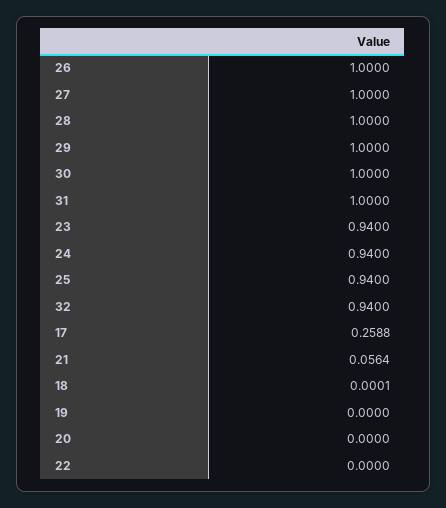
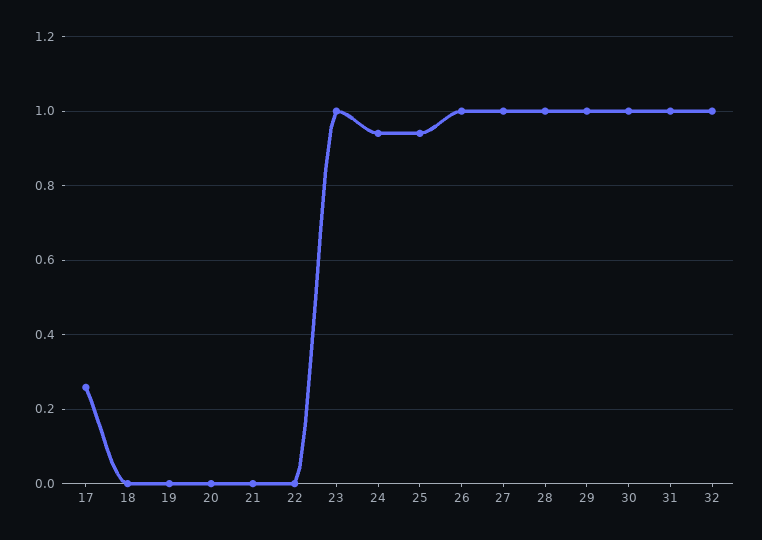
  {
    "26": 1,
    "27": 1,
    "28": 1,
    "29": 1,
    "30": 1,
    "31": 1,
-   "23": 0.94,
+   "23": 1,
    "24": 0.94,
    "25": 0.94,
-   "32": 0.94,
+   "32": 1,
    "17": 0.2588,
-   "21": 0.0564,
+   "21": 0,
    "18": 0.0001,
    "19": 0,
    "20": 0,
    "22": 0
  }

